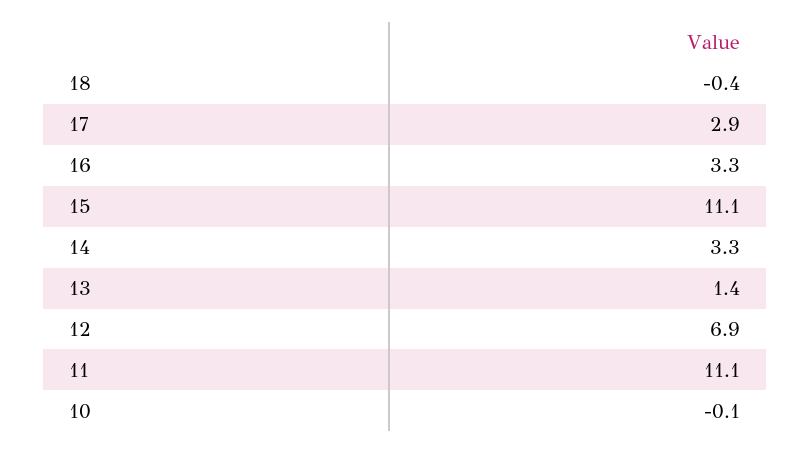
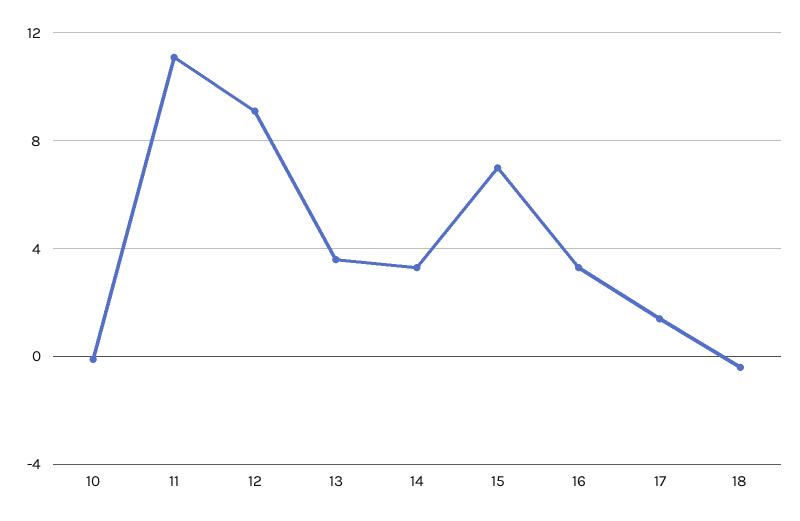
  {
    "18": -0.4,
-   "17": 2.9,
+   "17": 1.5,
    "16": 3.3,
-   "15": 11.1,
+   "15": 7,
    "14": 3.3,
-   "13": 1.4,
+   "13": 3.5,
-   "12": 6.9,
+   "12": 9,
    "11": 11.1,
    "10": -0.1
  }

